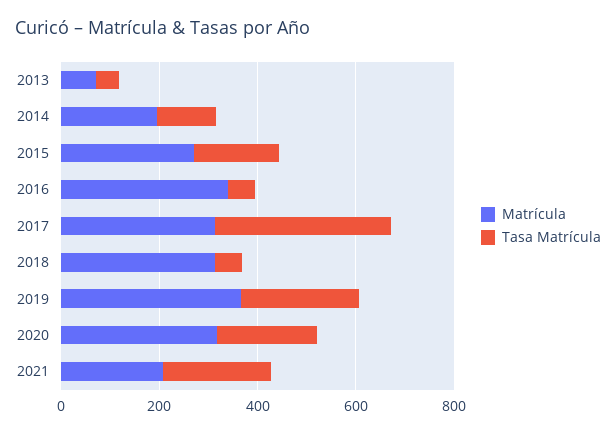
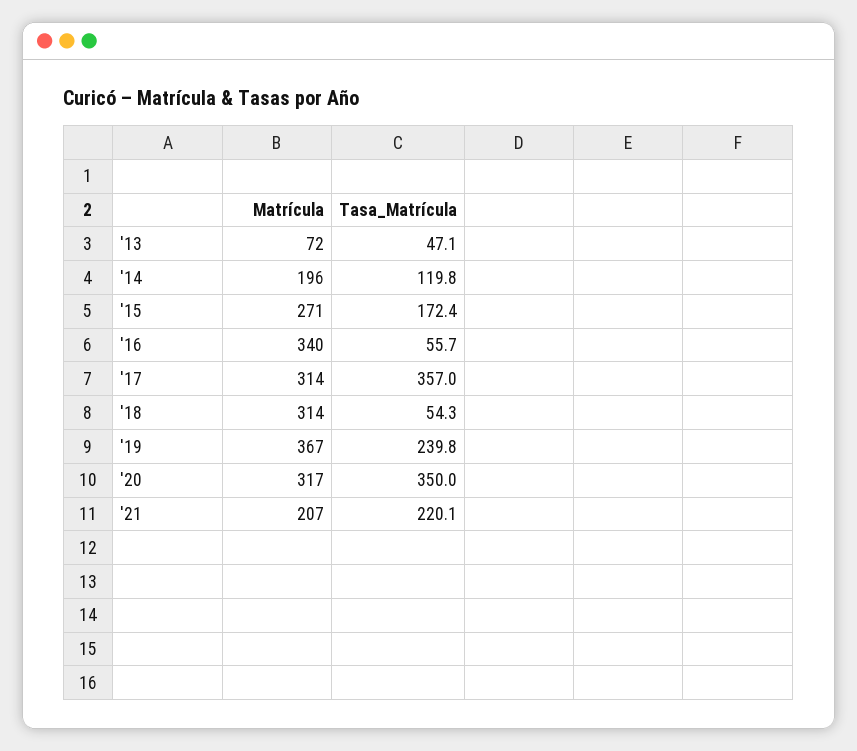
  {
    "Matrícula": {
      "2013": 72,
      "2014": 196,
      "2015": 271,
      "2016": 340,
      "2017": 314,
      "2018": 314,
      "2019": 367,
      "2020": 317,
      "2021": 207
    },
    "Tasa Matrícula": {
      "2013": 47.1,
      "2014": 119.8,
      "2015": 172.4,
      "2016": 55.7,
      "2017": 357,
      "2018": 54.3,
      "2019": 239.8,
-     "2020": 200,
+     "2020": 350,
      "2021": 220.1
    }
  }

